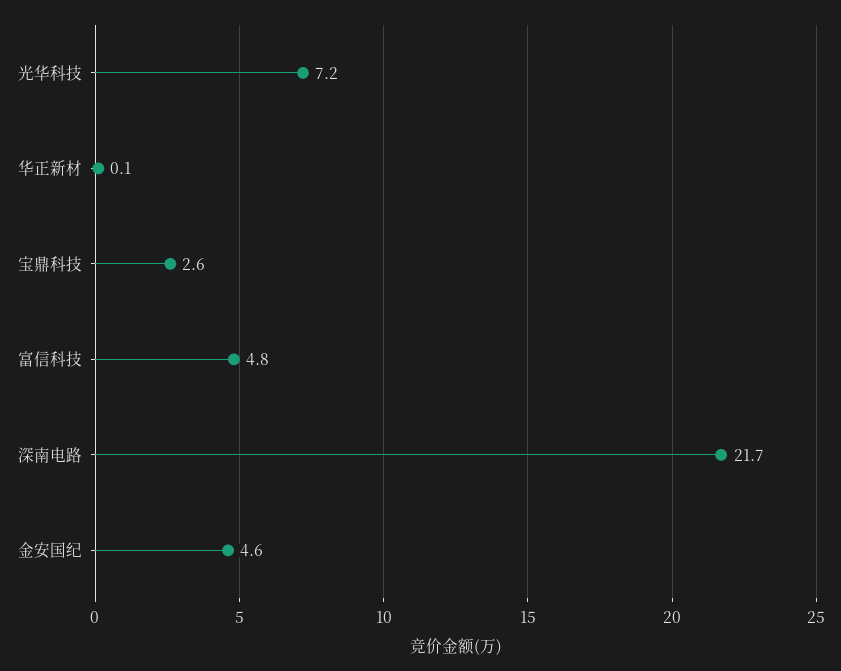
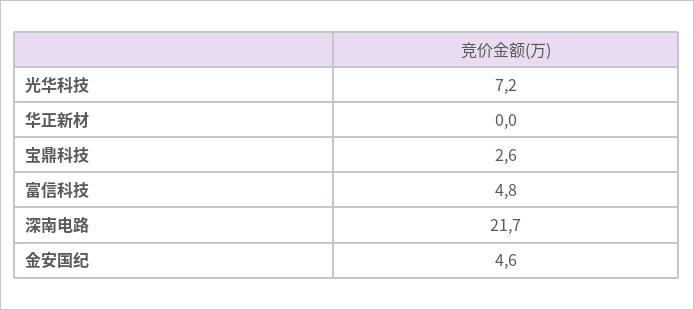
  {
    "光华科技": 7.2,
-   "华正新材": 0.1,
+   "华正新材": 0,
    "宝鼎科技": 2.6,
    "富信科技": 4.8,
    "深南电路": 21.7,
    "金安国纪": 4.6
  }

